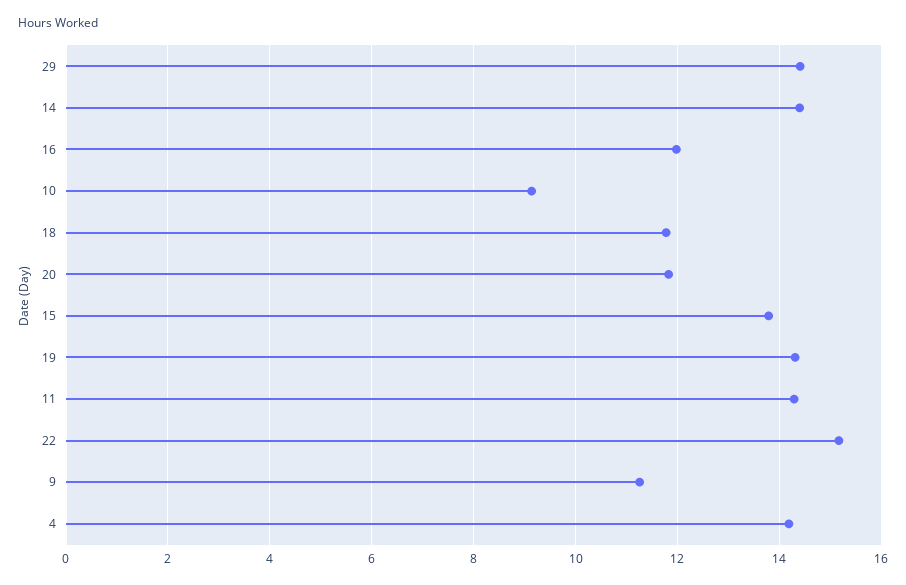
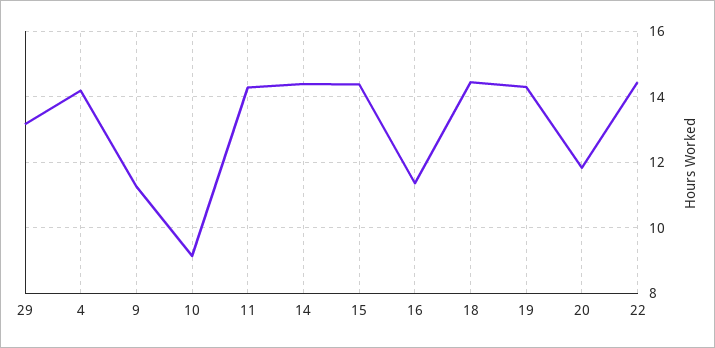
  {
-   "29": 14.4,
+   "29": 13.2,
    "14": 14.4,
-   "16": 12,
+   "16": 11.4,
    "10": 9.2,
-   "18": 11.8,
+   "18": 14.4,
    "20": 11.8,
-   "15": 13.8,
+   "15": 14.4,
    "19": 14.4,
    "11": 14.2,
-   "22": 15.2,
+   "22": 14.4,
    "9": 11.2,
    "4": 14.2
  }

